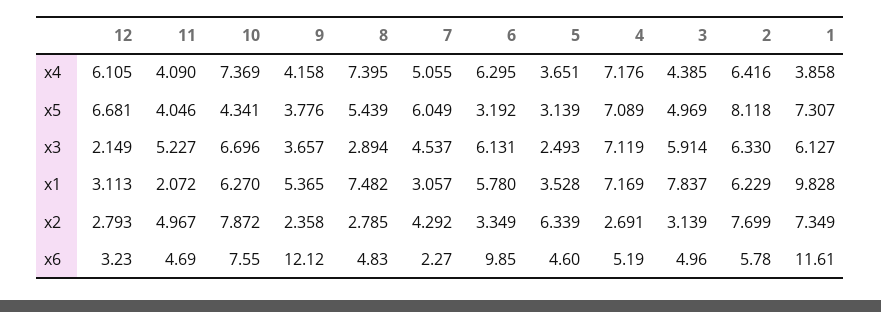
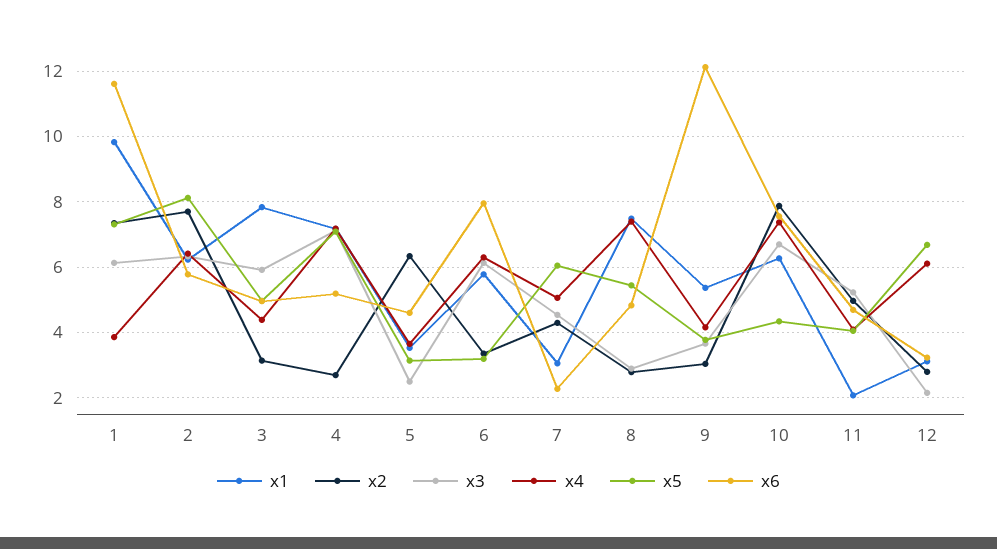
  {
    "x4": {
      "12": 6.105,
      "11": 4.09,
      "10": 7.369,
      "9": 4.158,
      "8": 7.395,
      "7": 5.055,
      "6": 6.295,
      "5": 3.651,
      "4": 7.176,
      "3": 4.385,
      "2": 6.416,
      "1": 3.858
    },
    "x5": {
      "12": 6.681,
      "11": 4.046,
      "10": 4.341,
      "9": 3.776,
      "8": 5.439,
      "7": 6.049,
      "6": 3.192,
      "5": 3.139,
      "4": 7.089,
      "3": 4.969,
      "2": 8.118,
      "1": 7.307
    },
    "x3": {
      "12": 2.149,
      "11": 5.227,
      "10": 6.696,
      "9": 3.657,
      "8": 2.894,
      "7": 4.537,
      "6": 6.131,
      "5": 2.493,
      "4": 7.119,
      "3": 5.914,
      "2": 6.33,
      "1": 6.127
    },
    "x1": {
      "12": 3.113,
      "11": 2.072,
      "10": 6.27,
      "9": 5.365,
      "8": 7.482,
      "7": 3.057,
      "6": 5.78,
      "5": 3.528,
      "4": 7.169,
      "3": 7.837,
      "2": 6.229,
      "1": 9.828
    },
    "x2": {
      "12": 2.793,
      "11": 4.967,
      "10": 7.872,
-     "9": 2.358,
+     "9": 3,
      "8": 2.785,
      "7": 4.292,
      "6": 3.349,
      "5": 6.339,
      "4": 2.691,
      "3": 3.139,
      "2": 7.699,
      "1": 7.349
    },
    "x6": {
      "12": 3.23,
      "11": 4.69,
      "10": 7.55,
      "9": 12.12,
      "8": 4.83,
      "7": 2.27,
-     "6": 9.85,
+     "6": 8,
      "5": 4.6,
      "4": 5.19,
      "3": 4.96,
      "2": 5.78,
      "1": 11.61
    }
  }

